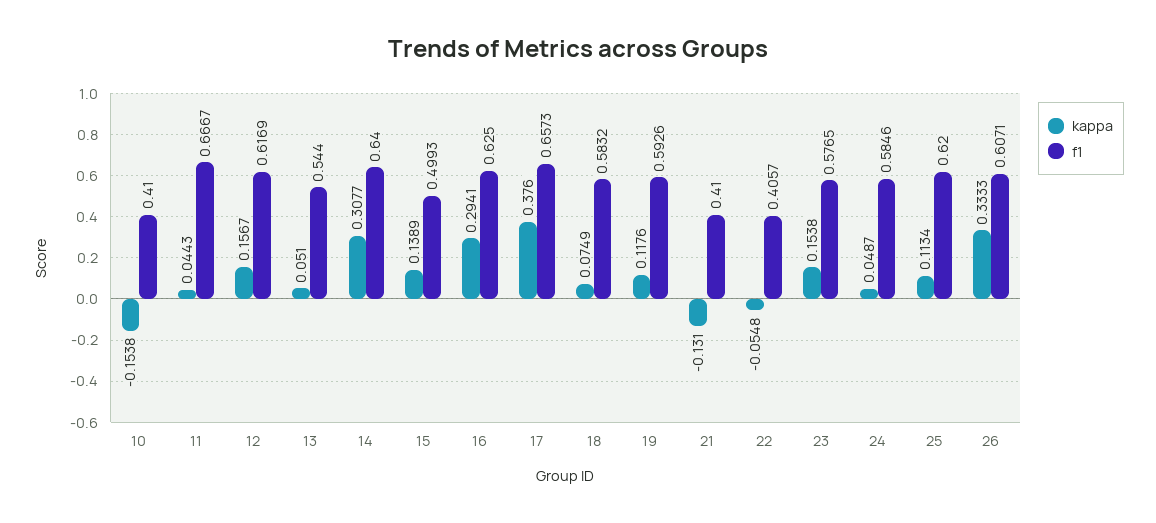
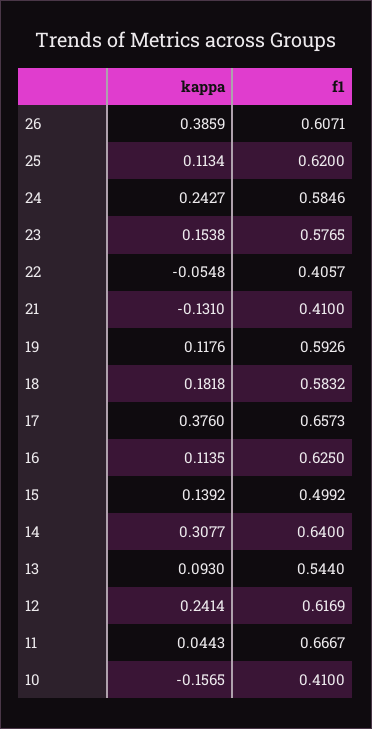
  {
    "kappa": {
-     "10": -0.1538,
+     "10": -0.1565,
      "11": 0.0443,
-     "12": 0.1567,
+     "12": 0.2414,
-     "13": 0.051,
+     "13": 0.093,
      "14": 0.3077,
-     "15": 0.1389,
+     "15": 0.1392,
-     "16": 0.2941,
+     "16": 0.1135,
      "17": 0.376,
-     "18": 0.0749,
+     "18": 0.1818,
      "19": 0.1176,
      "21": -0.131,
      "22": -0.0548,
      "23": 0.1538,
-     "24": 0.0487,
+     "24": 0.2427,
      "25": 0.1134,
-     "26": 0.3333
+     "26": 0.3859
    },
    "f1": {
      "10": 0.41,
      "11": 0.6667,
      "12": 0.6169,
      "13": 0.544,
      "14": 0.64,
-     "15": 0.4993,
+     "15": 0.4992,
      "16": 0.625,
      "17": 0.6573,
      "18": 0.5832,
      "19": 0.5926,
      "21": 0.41,
      "22": 0.4057,
      "23": 0.5765,
      "24": 0.5846,
      "25": 0.62,
      "26": 0.6071
    }
  }

